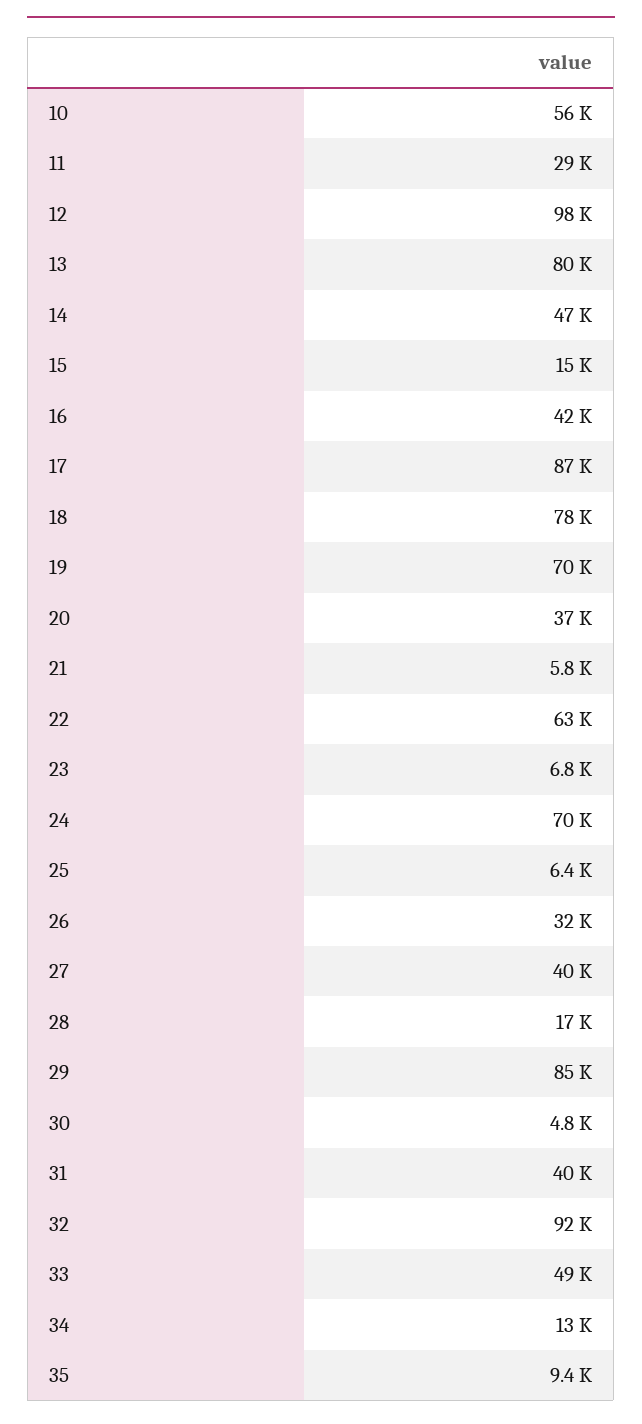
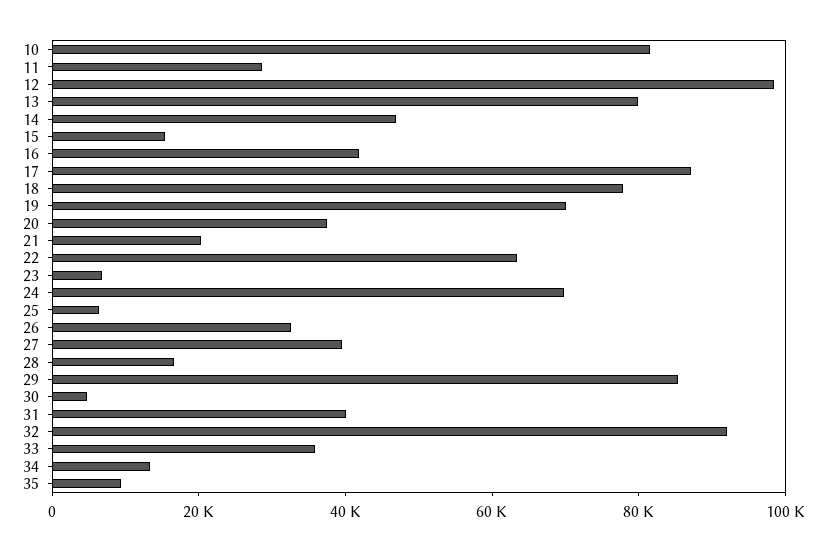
  {
-   "10": 56000,
+   "10": 80000,
    "11": 29000,
    "12": 98000,
    "13": 80000,
    "14": 47000,
    "15": 15000,
    "16": 42000,
    "17": 87000,
    "18": 78000,
    "19": 70000,
    "20": 37000,
-   "21": 5800,
+   "21": 20000,
    "22": 63000,
    "23": 6800,
    "24": 70000,
    "25": 6400,
    "26": 32000,
    "27": 40000,
    "28": 17000,
    "29": 85000,
    "30": 4800,
    "31": 40000,
    "32": 92000,
-   "33": 49000,
+   "33": 35000,
    "34": 13000,
    "35": 9400
  }

